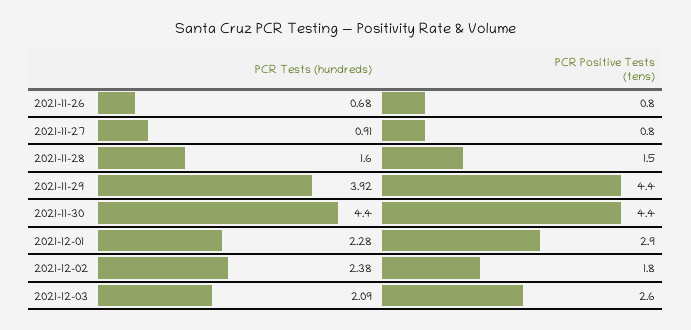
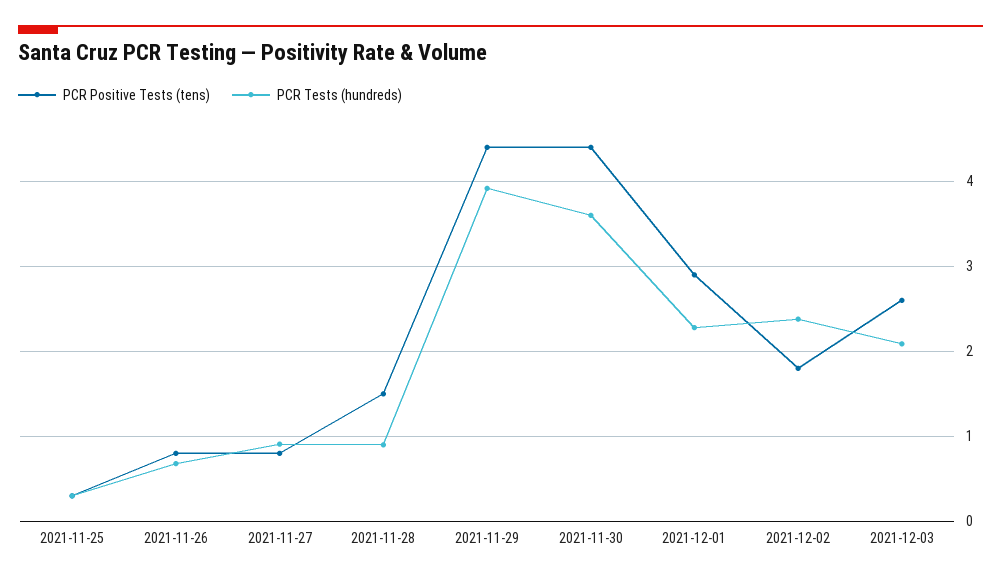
  {
    "PCR Tests (hundreds)": {
      "2021-11-26": 0.68,
      "2021-11-27": 0.91,
-     "2021-11-28": 1.6,
+     "2021-11-28": 0.9,
      "2021-11-29": 3.92,
-     "2021-11-30": 4.4,
+     "2021-11-30": 3.6,
      "2021-12-01": 2.28,
      "2021-12-02": 2.38,
-     "2021-12-03": 2.09
+     "2021-12-03": 2.09,
+     "2021-11-25": 0.3
    },
    "PCR Positive Tests (tens)": {
      "2021-11-26": 0.8,
      "2021-11-27": 0.8,
      "2021-11-28": 1.5,
      "2021-11-29": 4.4,
      "2021-11-30": 4.4,
      "2021-12-01": 2.9,
      "2021-12-02": 1.8,
-     "2021-12-03": 2.6
+     "2021-12-03": 2.6,
+     "2021-11-25": 0.3
    }
  }

